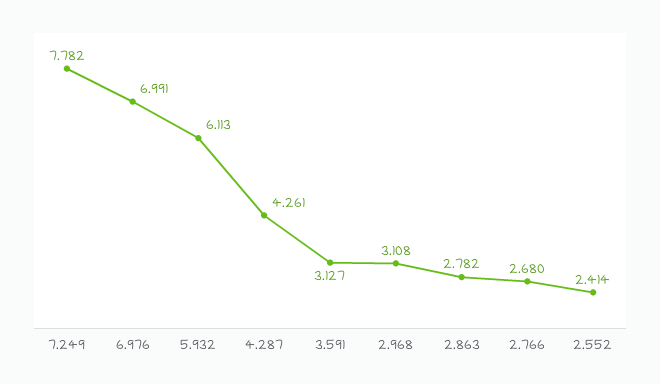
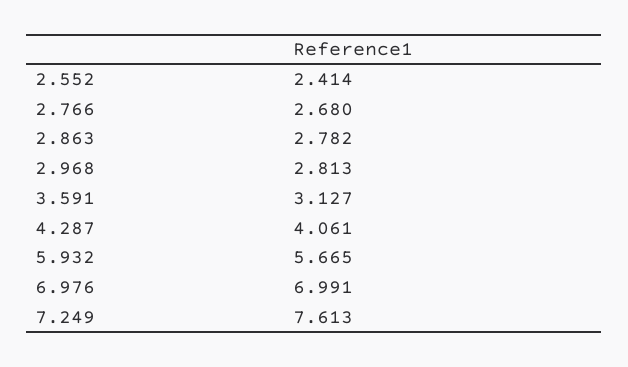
  {
-   "7.249": 7.782,
+   "7.249": 7.613,
    "6.976": 6.991,
-   "5.932": 6.113,
+   "5.932": 5.665,
-   "4.287": 4.261,
+   "4.287": 4.061,
    "3.591": 3.127,
-   "2.968": 3.108,
+   "2.968": 2.813,
    "2.863": 2.782,
    "2.766": 2.68,
    "2.552": 2.414
  }

